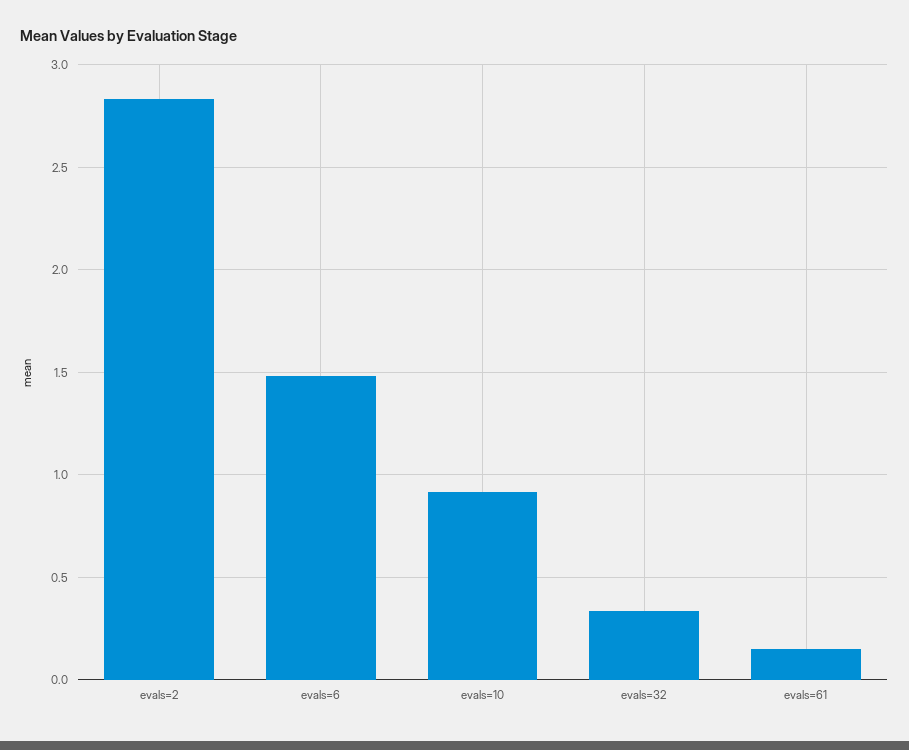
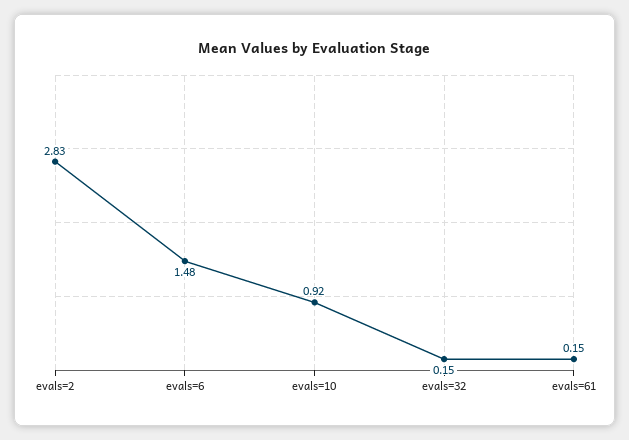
  {
    "evals=2": 2.83,
    "evals=6": 1.48,
    "evals=10": 0.92,
-   "evals=32": 0.35,
+   "evals=32": 0.15,
    "evals=61": 0.15
  }

